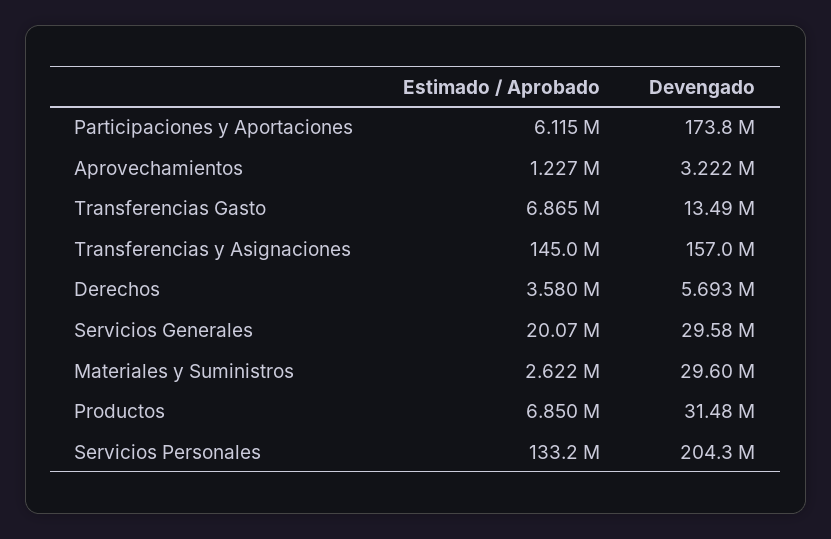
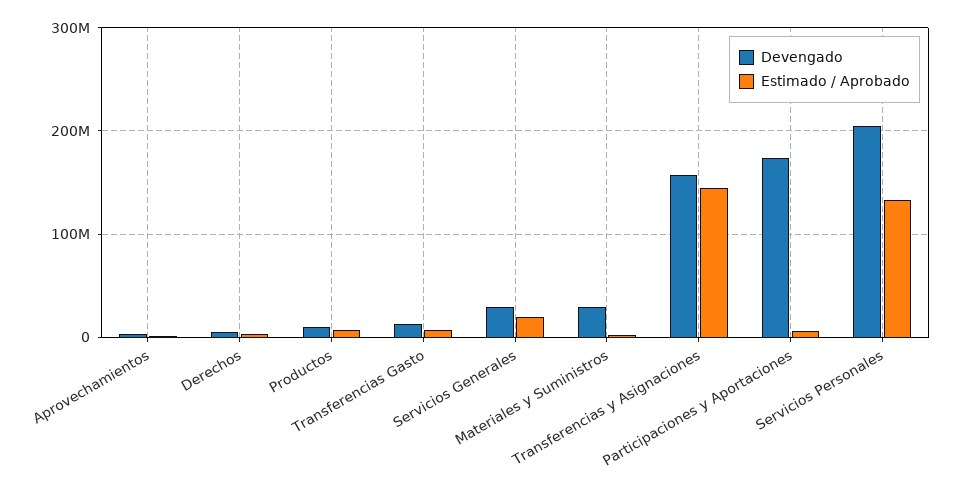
  {
    "Estimado / Aprobado": {
      "Participaciones y Aportaciones": 6115000,
      "Aprovechamientos": 1227000,
      "Transferencias Gasto": 6865000,
      "Transferencias y Asignaciones": 145000000,
      "Derechos": 3580000,
      "Servicios Generales": 20070000,
      "Materiales y Suministros": 2622000,
      "Productos": 6850000,
      "Servicios Personales": 133200000
    },
    "Devengado": {
      "Participaciones y Aportaciones": 173800000,
      "Aprovechamientos": 3222000,
      "Transferencias Gasto": 13490000,
      "Transferencias y Asignaciones": 157000000,
      "Derechos": 5693000,
      "Servicios Generales": 29580000,
      "Materiales y Suministros": 29600000,
-     "Productos": 31480000,
+     "Productos": 10000000,
      "Servicios Personales": 204300000
    }
  }

